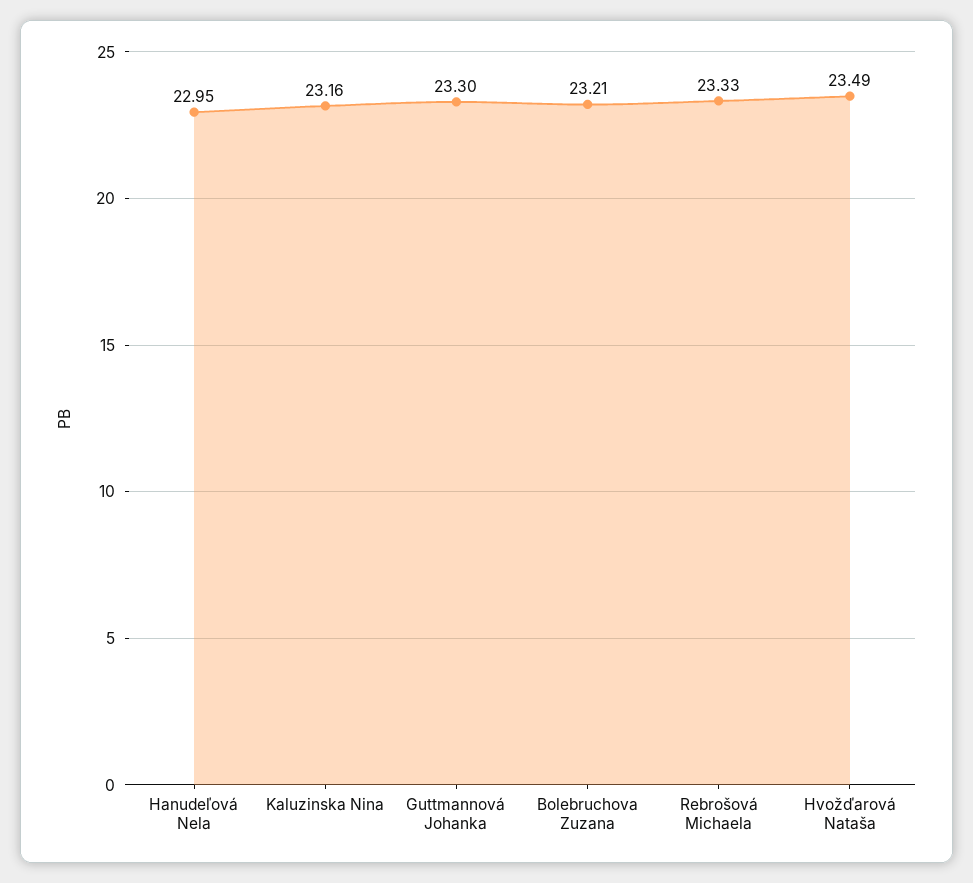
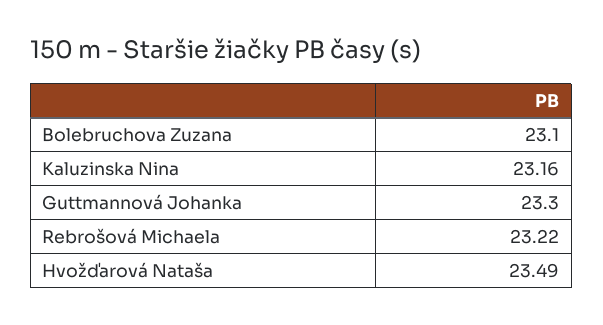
  {
-   "Hanudeľová Nela": 22.95,
    "Kaluzinska Nina": 23.16,
    "Guttmannová Johanka": 23.3,
-   "Bolebruchova Zuzana": 23.21,
+   "Bolebruchova Zuzana": 23.1,
-   "Rebrošová Michaela": 23.33,
+   "Rebrošová Michaela": 23.22,
    "Hvožďarová Nataša": 23.49
  }

